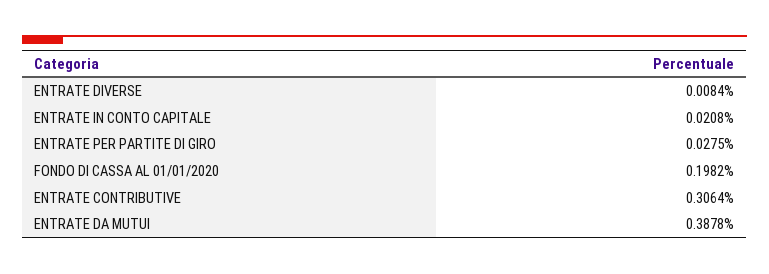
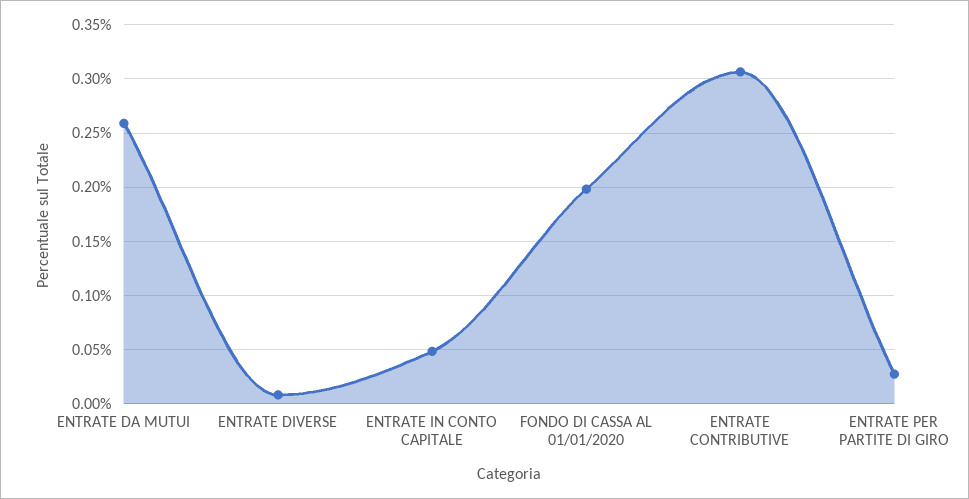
  {
    "ENTRATE DIVERSE": 0.0084,
-   "ENTRATE IN CONTO CAPITALE": 0.0208,
+   "ENTRATE IN CONTO CAPITALE": 0.05,
    "ENTRATE PER PARTITE DI GIRO": 0.0275,
    "FONDO DI CASSA AL 01/01/2020": 0.1982,
    "ENTRATE CONTRIBUTIVE": 0.3064,
-   "ENTRATE DA MUTUI": 0.3878
+   "ENTRATE DA MUTUI": 0.26
  }

